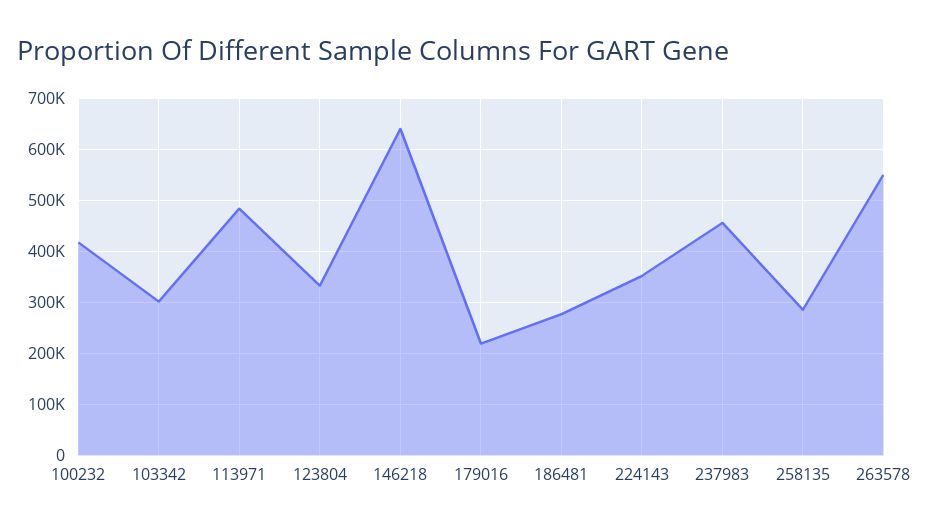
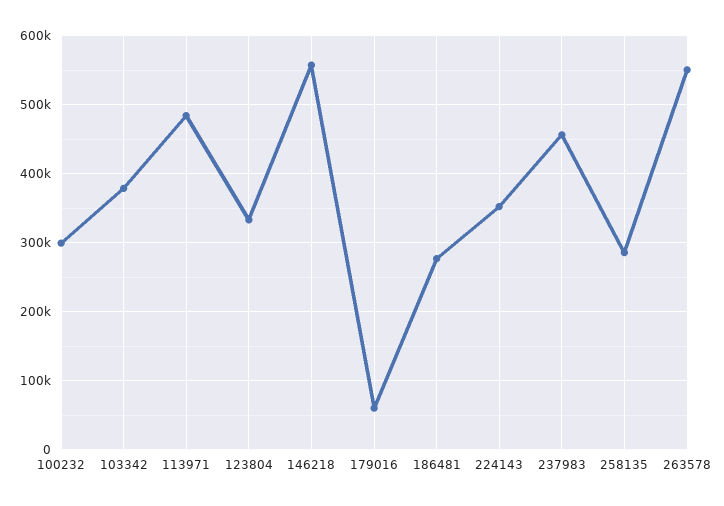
  {
-   "100232": 420000,
+   "100232": 300000,
-   "103342": 300000,
+   "103342": 380000,
    "113971": 480000,
    "123804": 330000,
-   "146218": 640000,
+   "146218": 560000,
-   "179016": 220000,
+   "179016": 60000,
    "186481": 280000,
    "224143": 350000,
    "237983": 460000,
    "258135": 290000,
    "263578": 550000
  }

